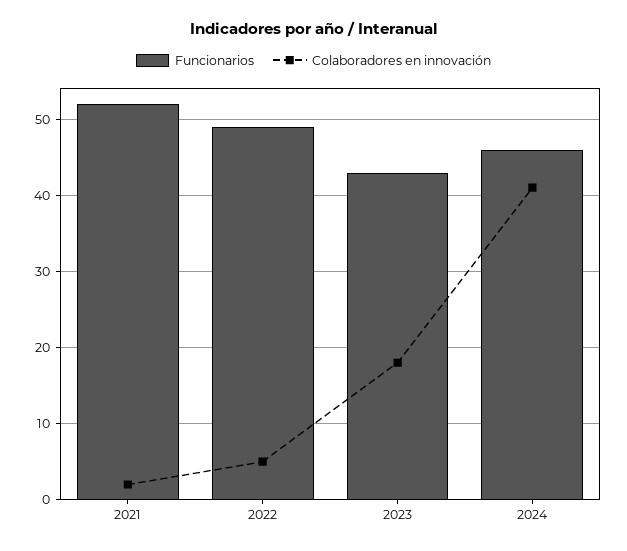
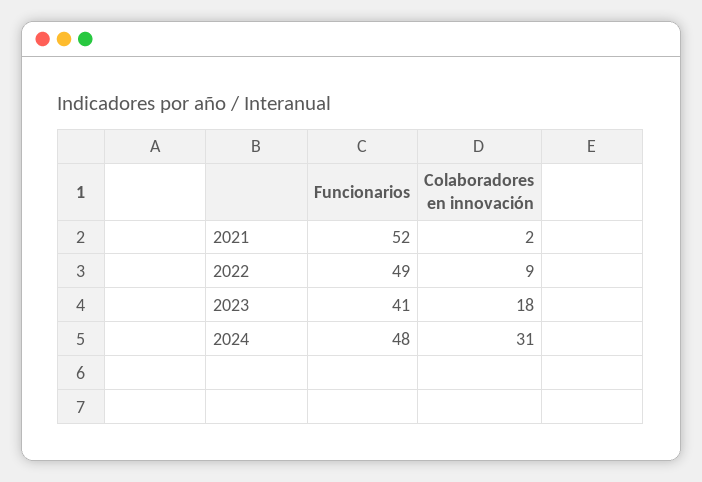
  {
    "Funcionarios": {
      "2021": 52,
      "2022": 49,
-     "2023": 43,
+     "2023": 41,
-     "2024": 46
+     "2024": 48
    },
    "Colaboradores en innovación": {
      "2021": 2,
-     "2022": 5,
+     "2022": 9,
      "2023": 18,
-     "2024": 41
+     "2024": 31
    }
  }

